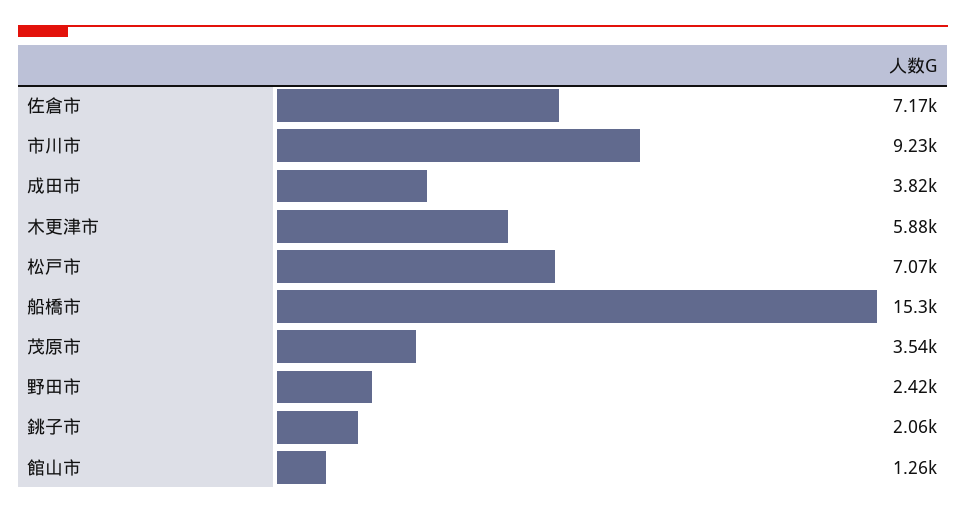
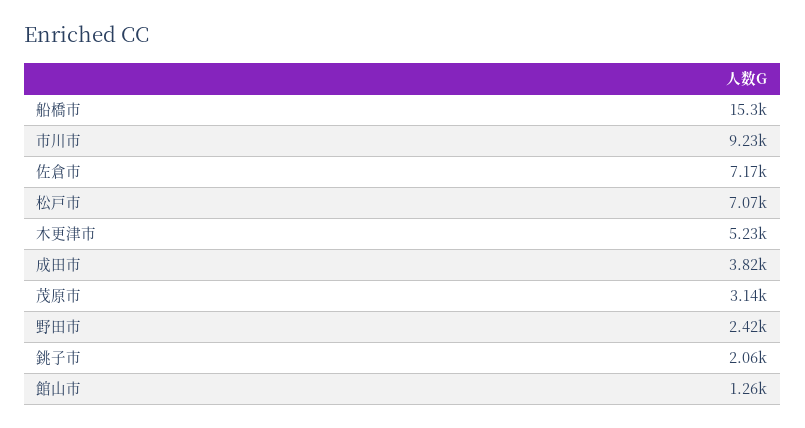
  {
    "佐倉市": 7170,
    "市川市": 9230,
    "成田市": 3820,
-   "木更津市": 5880,
+   "木更津市": 5230,
    "松戸市": 7070,
    "船橋市": 15300,
-   "茂原市": 3540,
+   "茂原市": 3140,
    "野田市": 2420,
    "銚子市": 2060,
    "館山市": 1260
  }

